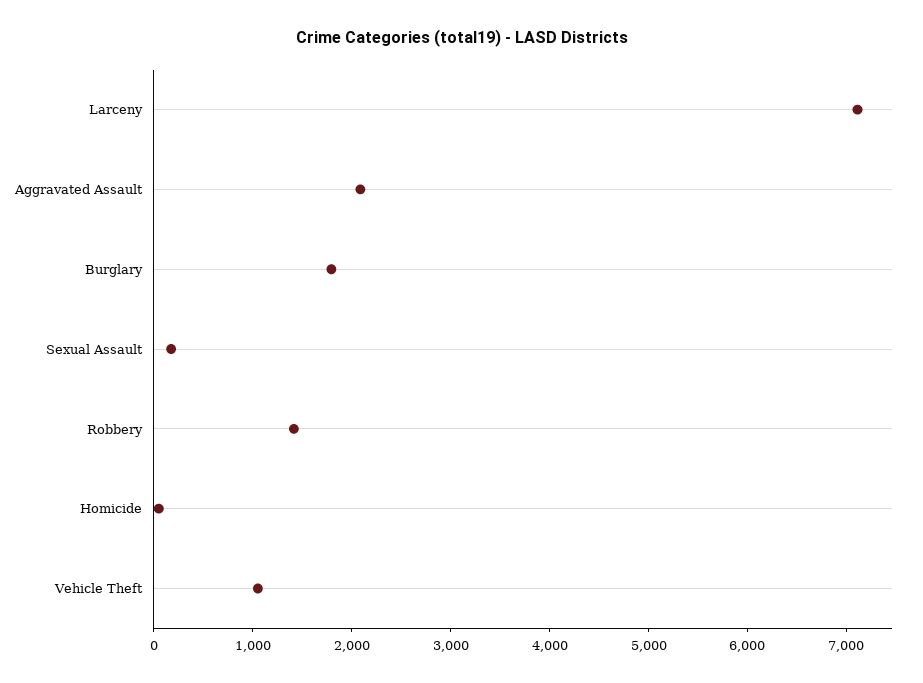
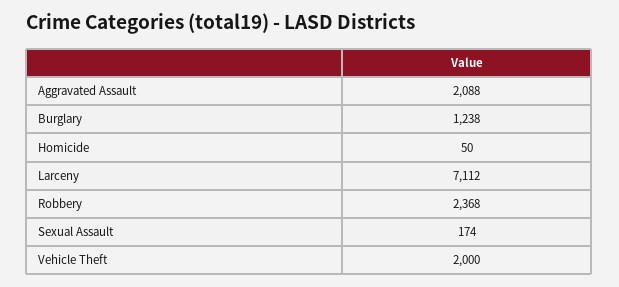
  {
    "Larceny": 7112,
    "Aggravated Assault": 2088,
-   "Burglary": 1800,
+   "Burglary": 1238,
    "Sexual Assault": 174,
-   "Robbery": 1400,
+   "Robbery": 2368,
    "Homicide": 50,
-   "Vehicle Theft": 1000
+   "Vehicle Theft": 2000
  }

